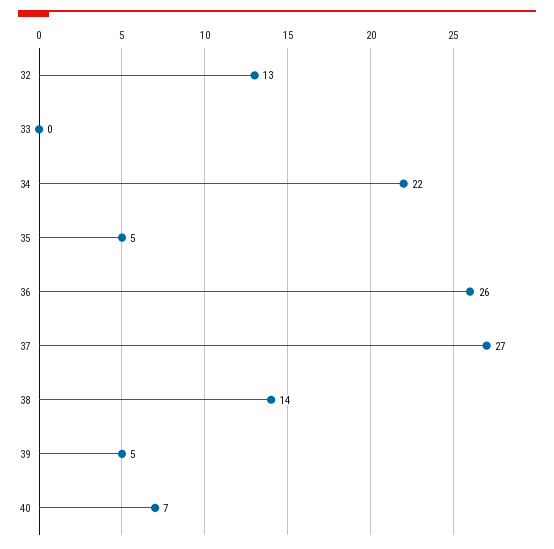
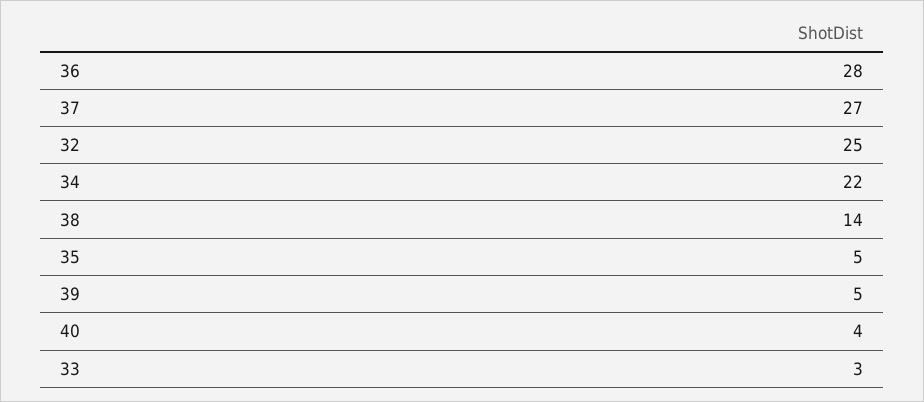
  {
-   "32": 13,
+   "32": 25,
-   "33": 0,
+   "33": 3,
    "34": 22,
    "35": 5,
-   "36": 26,
+   "36": 28,
    "37": 27,
    "38": 14,
    "39": 5,
-   "40": 7
+   "40": 4
  }

